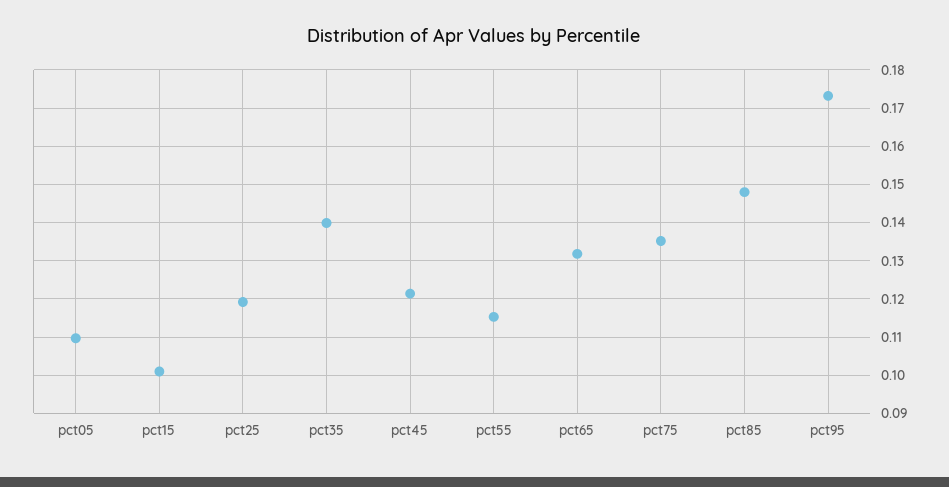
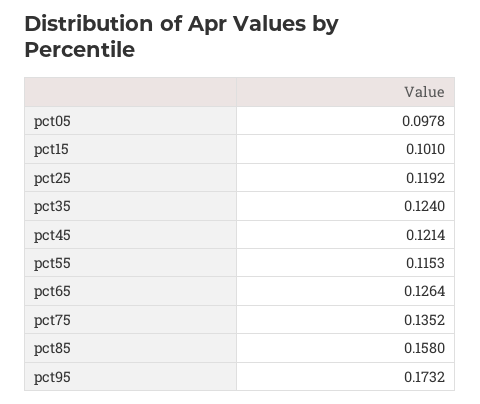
  {
-   "pct05": 0.11,
+   "pct05": 0.0978,
    "pct15": 0.101,
    "pct25": 0.1192,
-   "pct35": 0.14,
+   "pct35": 0.124,
    "pct45": 0.1214,
    "pct55": 0.1153,
-   "pct65": 0.132,
+   "pct65": 0.1264,
    "pct75": 0.1352,
-   "pct85": 0.148,
+   "pct85": 0.158,
    "pct95": 0.1732
  }

